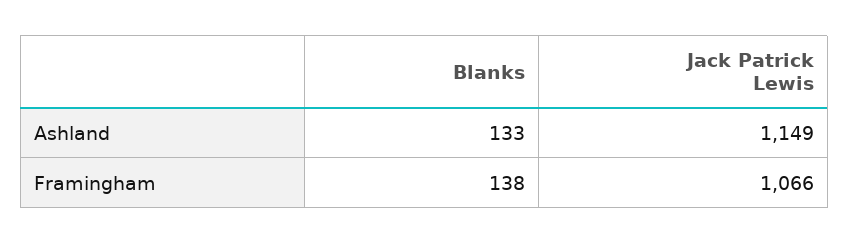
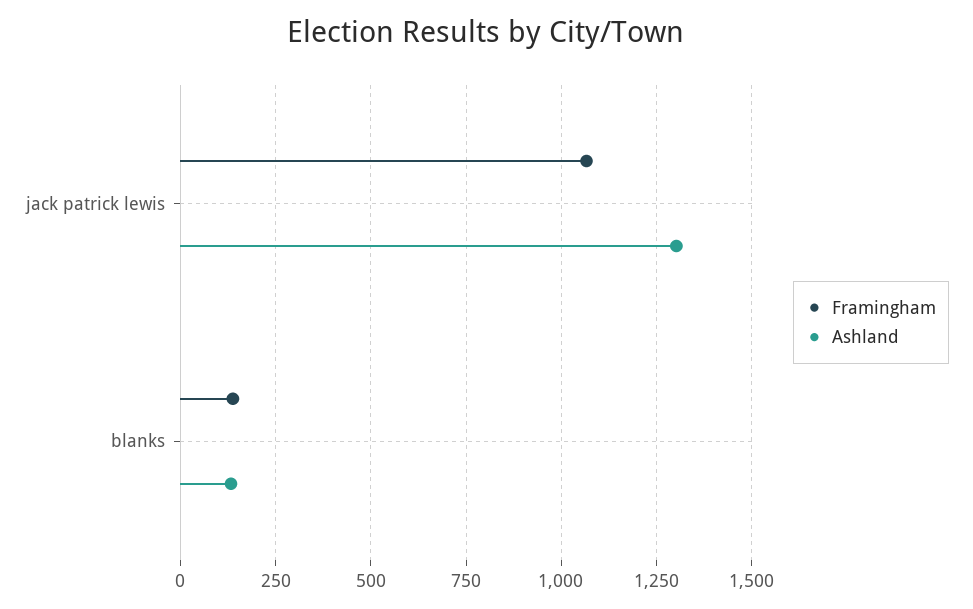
  {
    "Ashland": {
      "Blanks": 133,
-     "Jack Patrick Lewis": 1149
+     "Jack Patrick Lewis": 1300
    },
    "Framingham": {
      "Blanks": 138,
      "Jack Patrick Lewis": 1066
    }
  }

